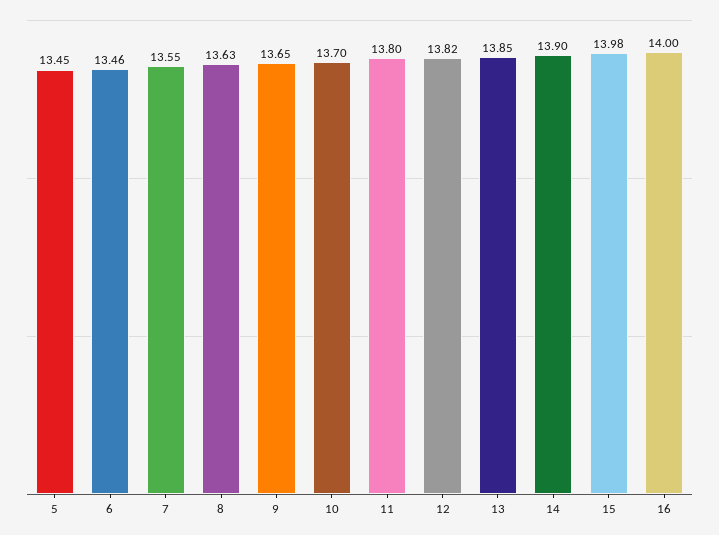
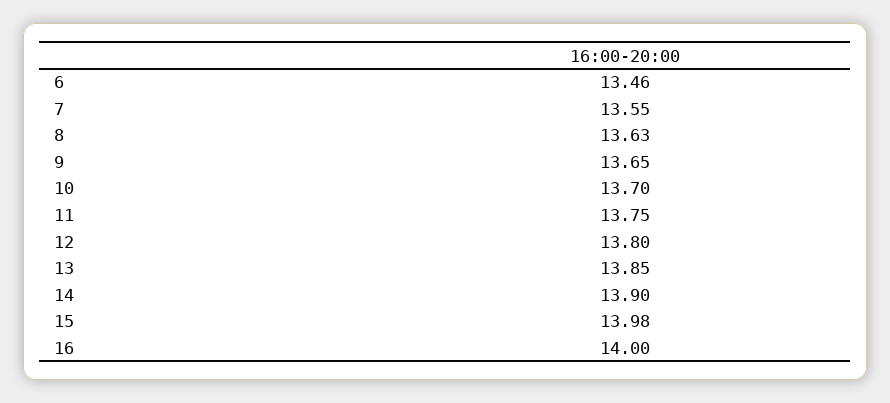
  {
-   "5": 13.45,
    "6": 13.46,
    "7": 13.55,
    "8": 13.63,
    "9": 13.65,
    "10": 13.7,
-   "11": 13.8,
+   "11": 13.75,
-   "12": 13.82,
+   "12": 13.8,
    "13": 13.85,
    "14": 13.9,
    "15": 13.98,
    "16": 14
  }

